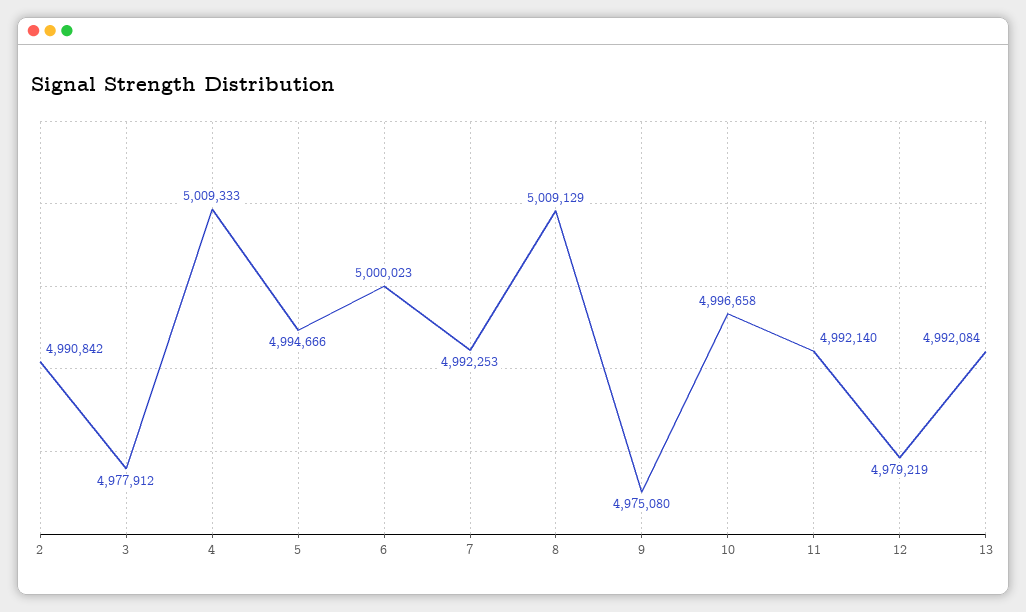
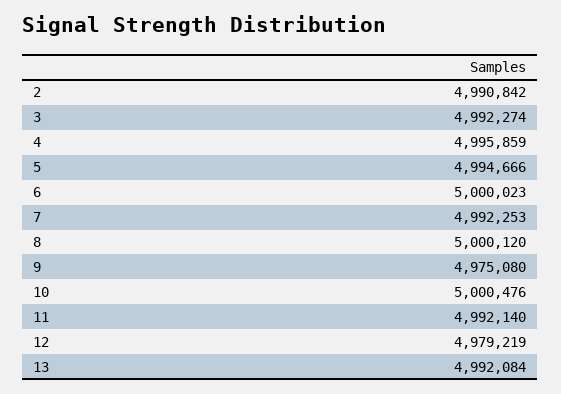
  {
    "2": 4990842,
-   "3": 4977912,
+   "3": 4992274,
-   "4": 5009333,
+   "4": 4995859,
    "5": 4994666,
    "6": 5000023,
    "7": 4992253,
-   "8": 5009129,
+   "8": 5000120,
    "9": 4975080,
-   "10": 4996658,
+   "10": 5000476,
    "11": 4992140,
    "12": 4979219,
    "13": 4992084
  }

